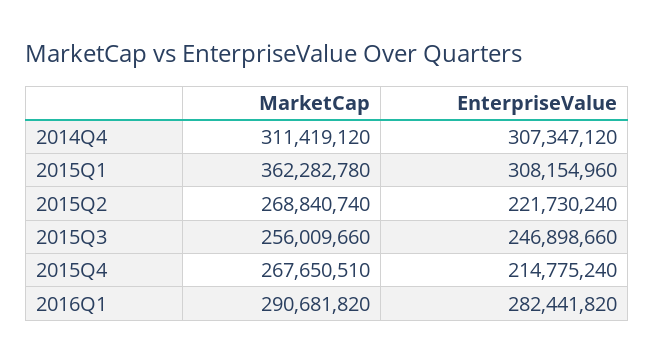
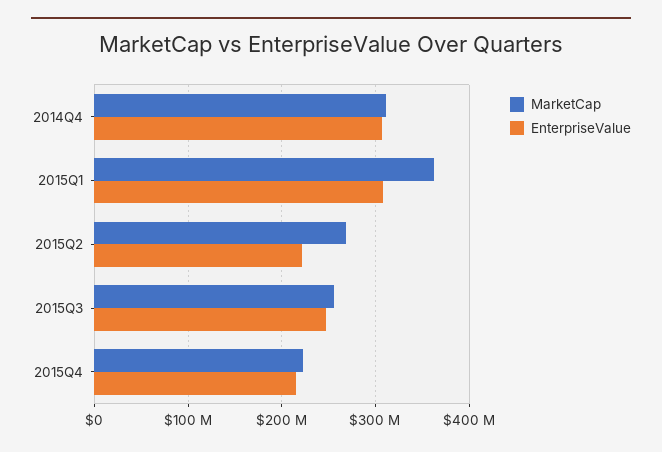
  {
    "MarketCap": {
      "2014Q4": 311419120,
      "2015Q1": 362282780,
      "2015Q2": 268840740,
      "2015Q3": 256009660,
-     "2015Q4": 267650510,
+     "2015Q4": 220000000
-     "2016Q1": 290681820
    },
    "EnterpriseValue": {
      "2014Q4": 307347120,
      "2015Q1": 308154960,
      "2015Q2": 221730240,
      "2015Q3": 246898660,
-     "2015Q4": 214775240,
+     "2015Q4": 214775240
-     "2016Q1": 282441820
    }
  }

